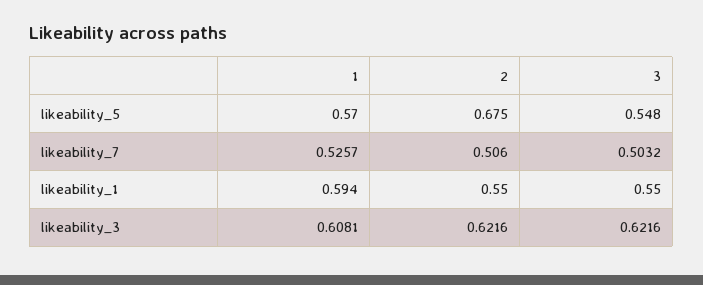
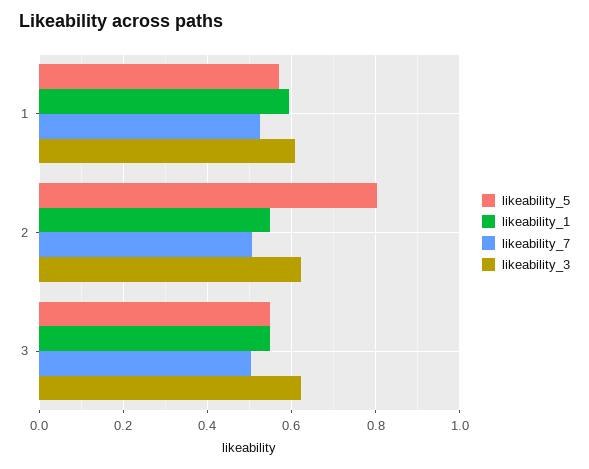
  {
    "likeability_5": {
      "1": 0.57,
-     "2": 0.675,
+     "2": 0.8,
      "3": 0.548
    },
    "likeability_7": {
      "1": 0.5257,
      "2": 0.506,
      "3": 0.5032
    },
    "likeability_1": {
      "1": 0.594,
      "2": 0.55,
      "3": 0.55
    },
    "likeability_3": {
      "1": 0.6081,
      "2": 0.6216,
      "3": 0.6216
    }
  }

